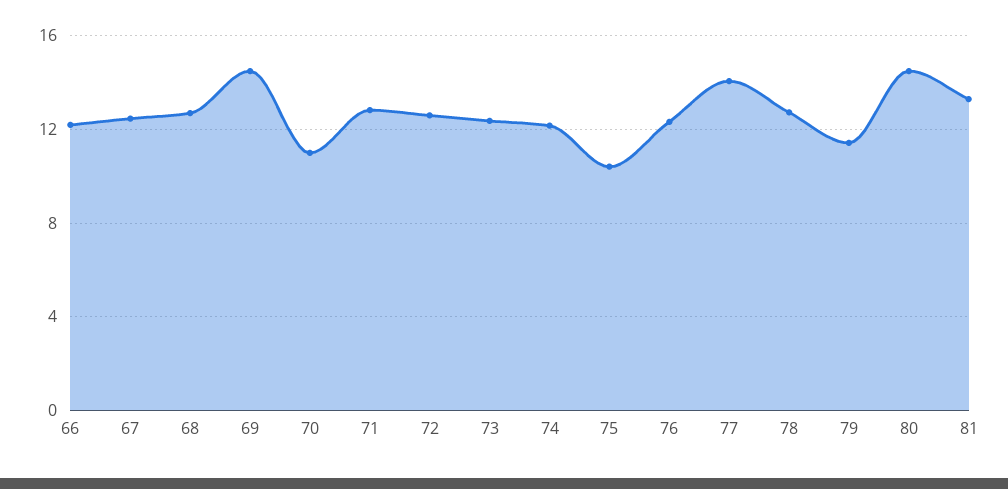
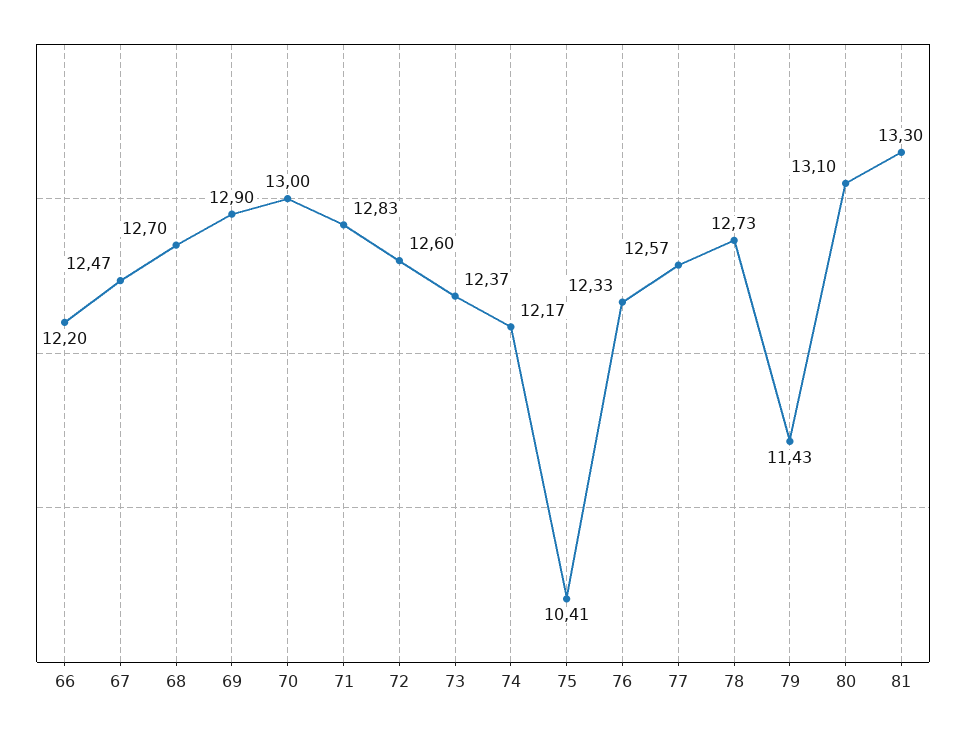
  {
    "66": 12.2,
    "67": 12.47,
    "68": 12.7,
-   "69": 14.5,
+   "69": 12.9,
-   "70": 11,
+   "70": 13,
    "71": 12.83,
    "72": 12.6,
    "73": 12.37,
    "74": 12.17,
    "75": 10.41,
    "76": 12.33,
-   "77": 14,
+   "77": 12.57,
    "78": 12.73,
    "79": 11.43,
-   "80": 14.5,
+   "80": 13.1,
    "81": 13.3
  }

